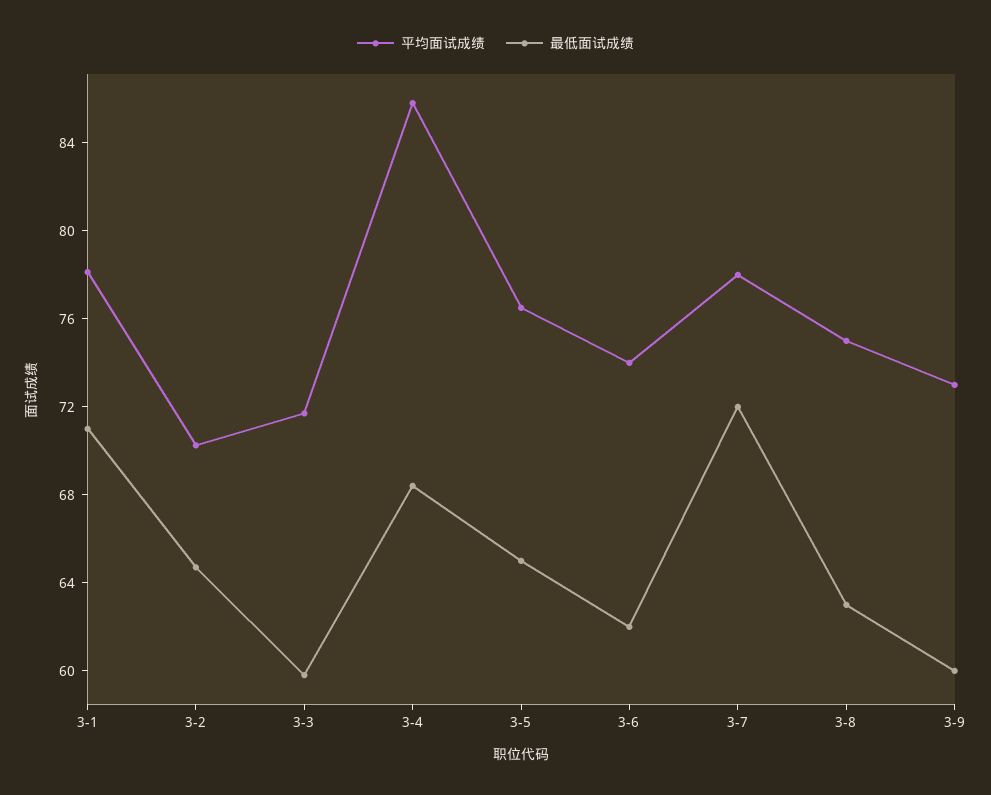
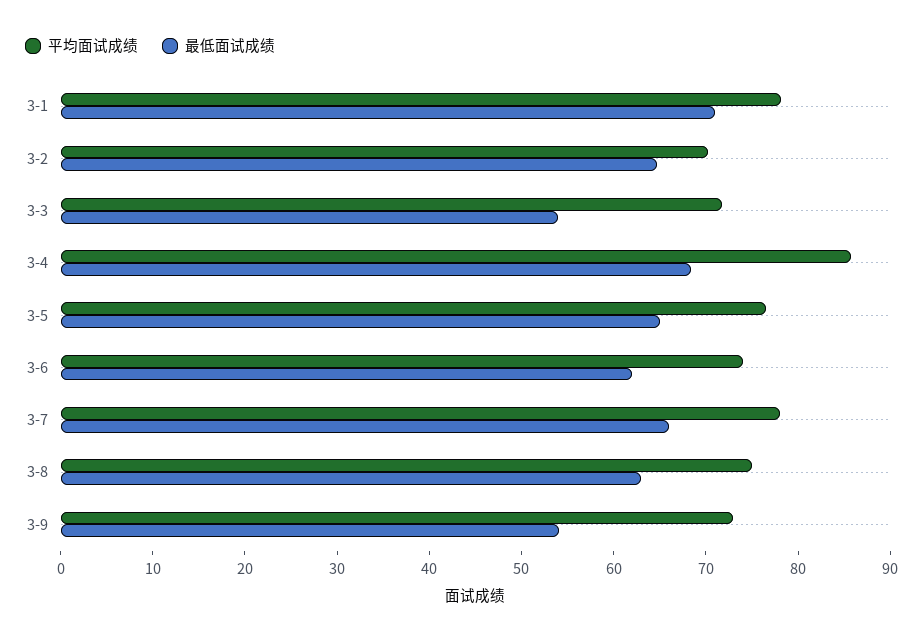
  {
    "平均面试成绩": {
      "3-1": 78,
      "3-2": 70,
      "3-3": 72,
      "3-4": 86,
      "3-5": 77,
      "3-6": 74,
      "3-7": 78,
      "3-8": 75,
      "3-9": 73
    },
    "最低面试成绩": {
      "3-1": 71,
      "3-2": 65,
-     "3-3": 60,
+     "3-3": 54,
      "3-4": 68,
      "3-5": 65,
      "3-6": 62,
-     "3-7": 72,
+     "3-7": 66,
      "3-8": 63,
-     "3-9": 60
+     "3-9": 54
    }
  }

